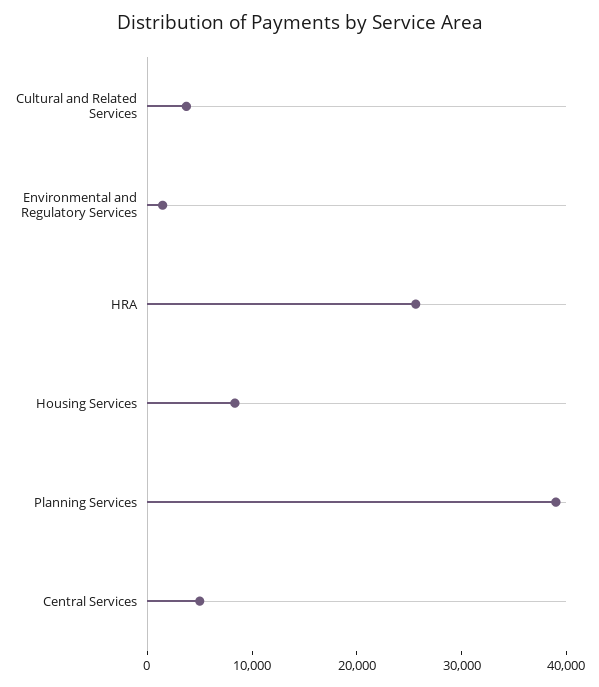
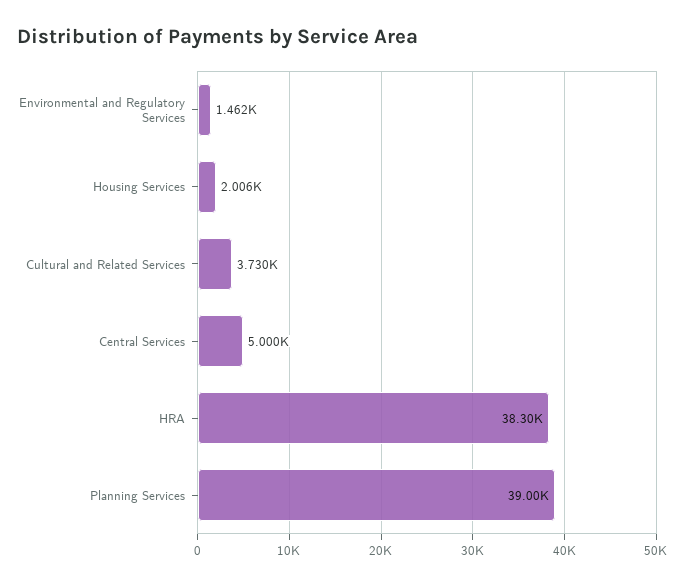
  {
    "Cultural and Related Services": 3730,
    "Environmental and Regulatory Services": 1462,
-   "HRA": 26000,
+   "HRA": 38300,
-   "Housing Services": 8000,
+   "Housing Services": 2006,
    "Planning Services": 39000,
    "Central Services": 5000
  }

